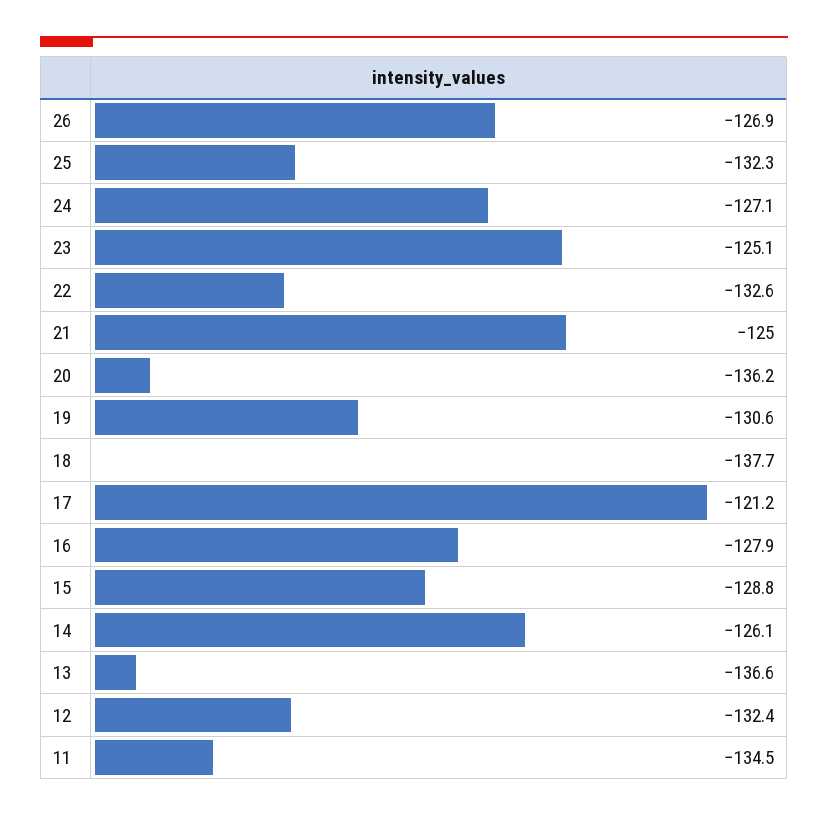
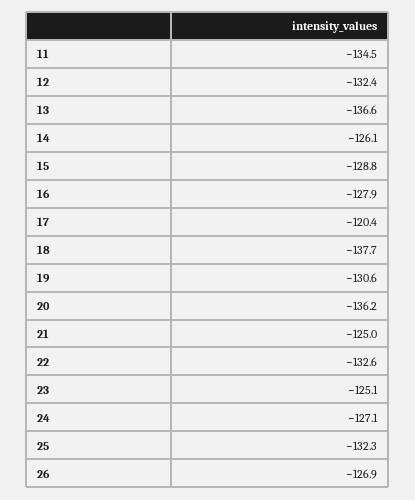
  {
    "26": -126.9,
    "25": -132.3,
    "24": -127.1,
    "23": -125.1,
    "22": -132.6,
    "21": -125,
    "20": -136.2,
    "19": -130.6,
    "18": -137.7,
-   "17": -121.2,
+   "17": -120.4,
    "16": -127.9,
    "15": -128.8,
    "14": -126.1,
    "13": -136.6,
    "12": -132.4,
    "11": -134.5
  }

